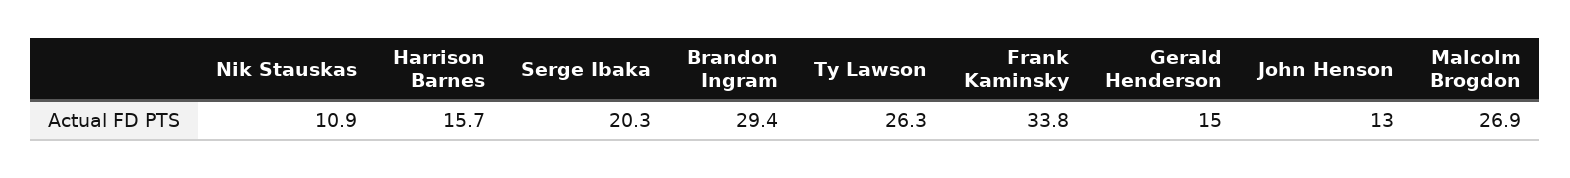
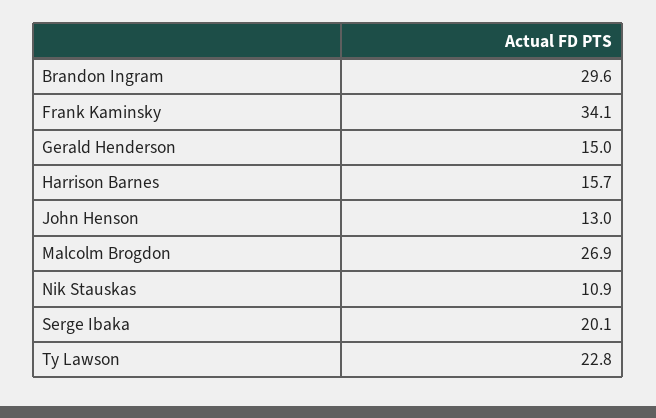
  {
    "Nik Stauskas": 10.9,
    "Harrison Barnes": 15.7,
-   "Serge Ibaka": 20.3,
+   "Serge Ibaka": 20.1,
-   "Brandon Ingram": 29.4,
+   "Brandon Ingram": 29.6,
-   "Ty Lawson": 26.3,
+   "Ty Lawson": 22.8,
-   "Frank Kaminsky": 33.8,
+   "Frank Kaminsky": 34.1,
    "Gerald Henderson": 15,
    "John Henson": 13,
    "Malcolm Brogdon": 26.9
  }

